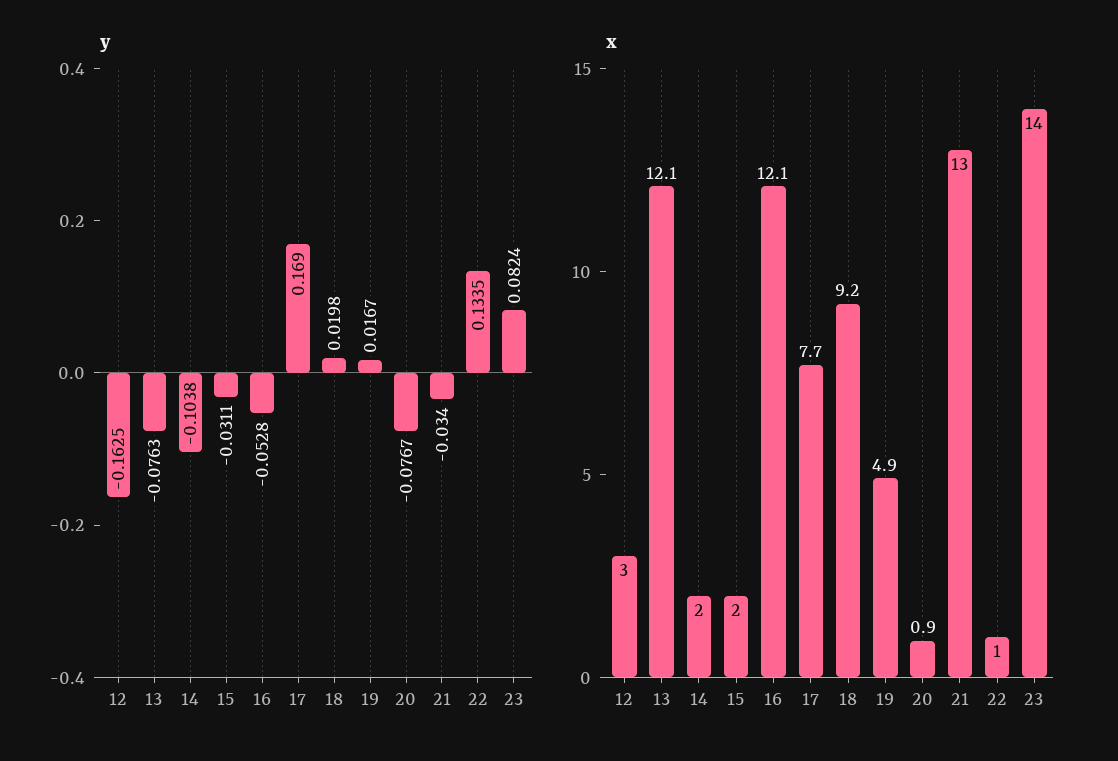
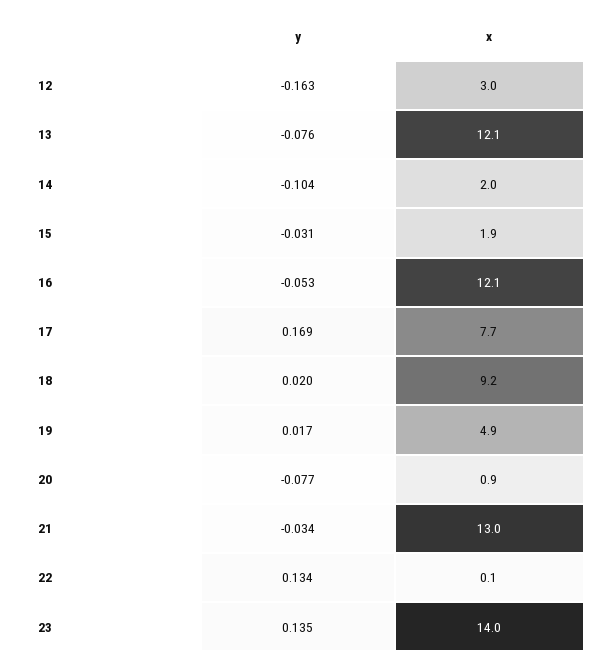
  {
    "y": {
      "12": -0.1625,
      "13": -0.0763,
      "14": -0.1038,
      "15": -0.0311,
      "16": -0.0528,
      "17": 0.169,
      "18": 0.0198,
      "19": 0.0167,
      "20": -0.0767,
      "21": -0.034,
      "22": 0.1335,
-     "23": 0.0824
+     "23": 0.135
    },
    "x": {
      "12": 3,
      "13": 12.1,
      "14": 2,
-     "15": 2,
+     "15": 1.9,
      "16": 12.1,
      "17": 7.7,
      "18": 9.2,
      "19": 4.9,
      "20": 0.9,
      "21": 13,
-     "22": 1,
+     "22": 0.1,
      "23": 14
    }
  }

